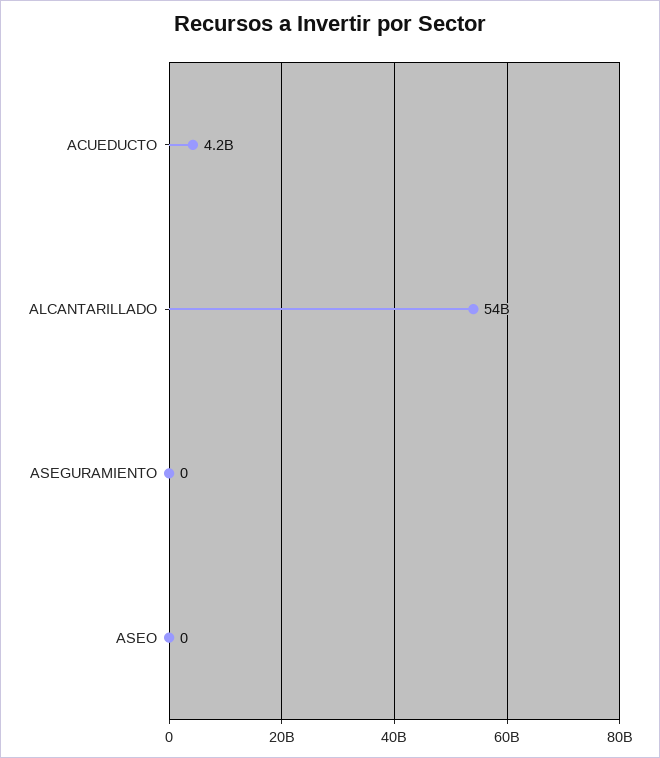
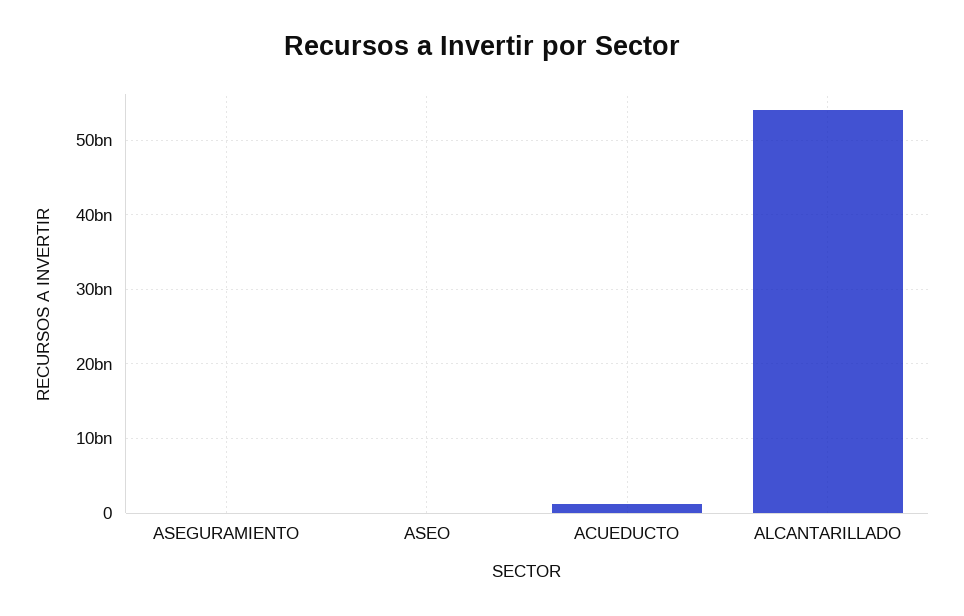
  {
-   "ACUEDUCTO": 4200000000,
+   "ACUEDUCTO": 1000000000,
    "ALCANTARILLADO": 54000000000,
    "ASEGURAMIENTO": 0,
    "ASEO": 0
  }

